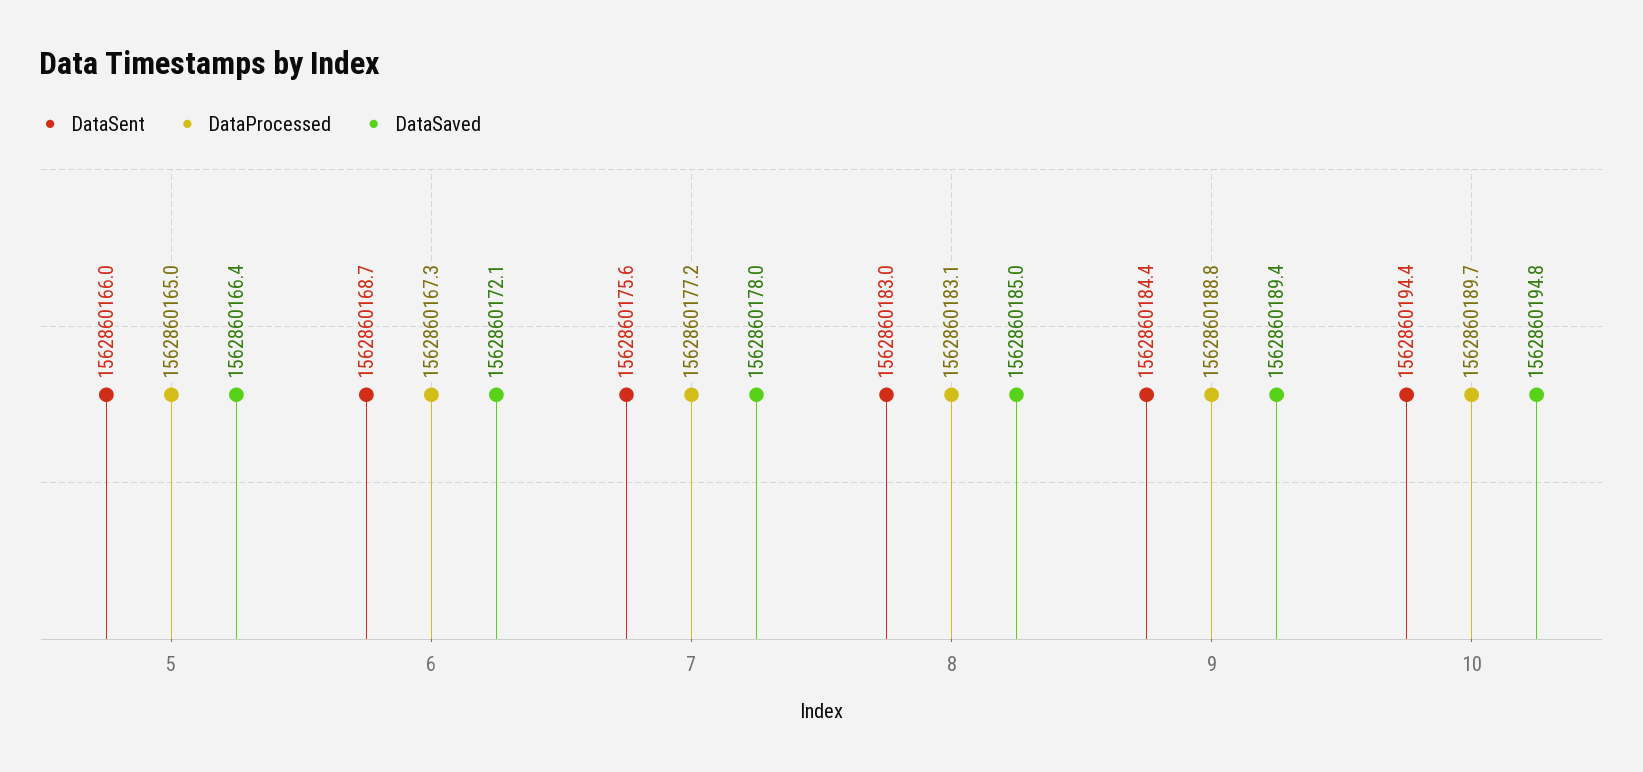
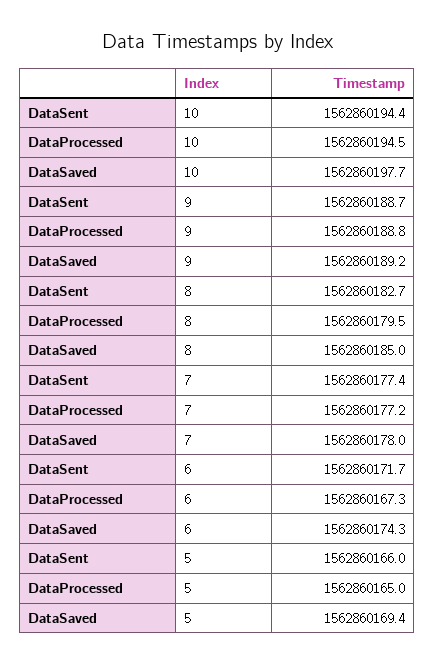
  {
    "DataSent": {
      "5": 1562860166,
-     "6": 1562860168.7,
+     "6": 1562860171.7,
-     "7": 1562860175.6,
+     "7": 1562860177.4,
-     "8": 1562860183,
+     "8": 1562860182.7,
-     "9": 1562860184.4,
+     "9": 1562860188.7,
      "10": 1562860194.4
    },
    "DataProcessed": {
      "5": 1562860165,
      "6": 1562860167.3,
      "7": 1562860177.2,
-     "8": 1562860183.1,
+     "8": 1562860179.5,
      "9": 1562860188.8,
-     "10": 1562860189.7
+     "10": 1562860194.5
    },
    "DataSaved": {
-     "5": 1562860166.4,
+     "5": 1562860169.4,
-     "6": 1562860172.1,
+     "6": 1562860174.3,
      "7": 1562860178,
      "8": 1562860185,
-     "9": 1562860189.4,
+     "9": 1562860189.2,
-     "10": 1562860194.8
+     "10": 1562860197.7
    }
  }

